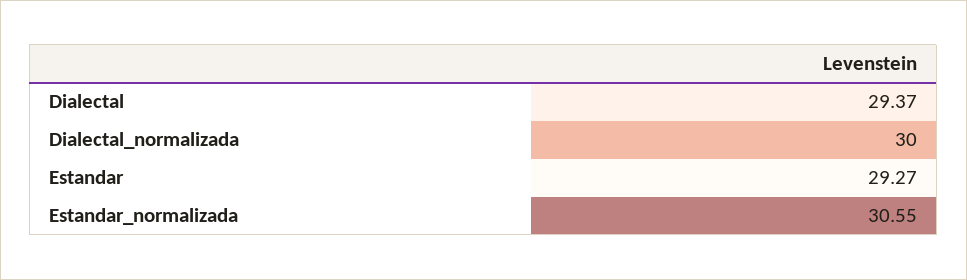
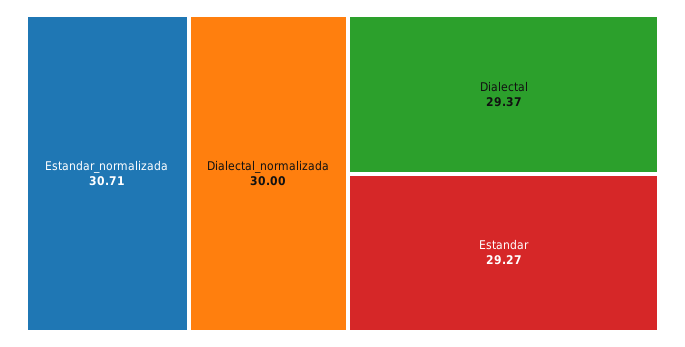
  {
    "Dialectal": 29.37,
    "Dialectal_normalizada": 30,
    "Estandar": 29.27,
-   "Estandar_normalizada": 30.55
+   "Estandar_normalizada": 30.71
  }

